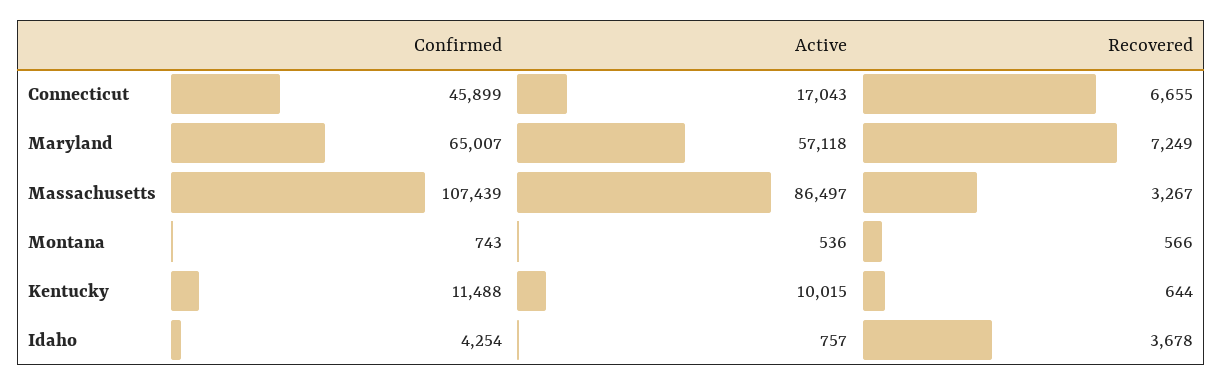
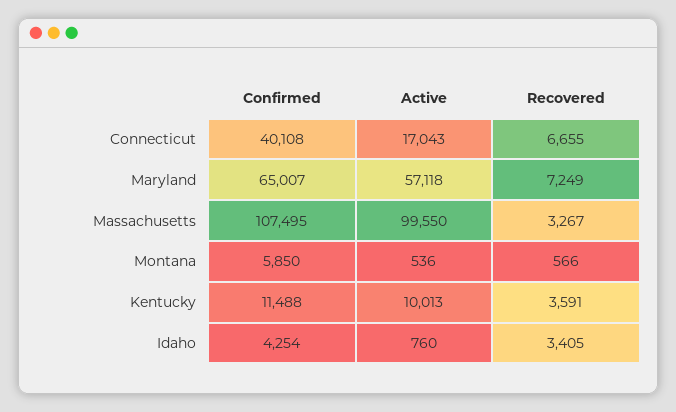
  {
    "Confirmed": {
-     "Connecticut": 45899,
+     "Connecticut": 40108,
      "Maryland": 65007,
-     "Massachusetts": 107439,
+     "Massachusetts": 107495,
-     "Montana": 743,
+     "Montana": 5850,
      "Kentucky": 11488,
      "Idaho": 4254
    },
    "Active": {
      "Connecticut": 17043,
      "Maryland": 57118,
-     "Massachusetts": 86497,
+     "Massachusetts": 99550,
      "Montana": 536,
-     "Kentucky": 10015,
+     "Kentucky": 10013,
-     "Idaho": 757
+     "Idaho": 760
    },
    "Recovered": {
      "Connecticut": 6655,
      "Maryland": 7249,
      "Massachusetts": 3267,
      "Montana": 566,
-     "Kentucky": 644,
+     "Kentucky": 3591,
-     "Idaho": 3678
+     "Idaho": 3405
    }
  }

